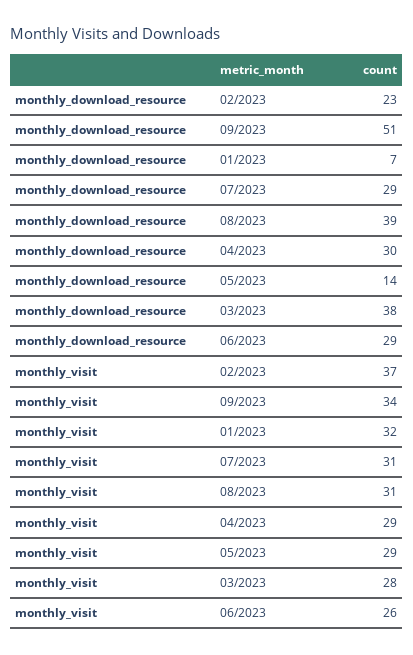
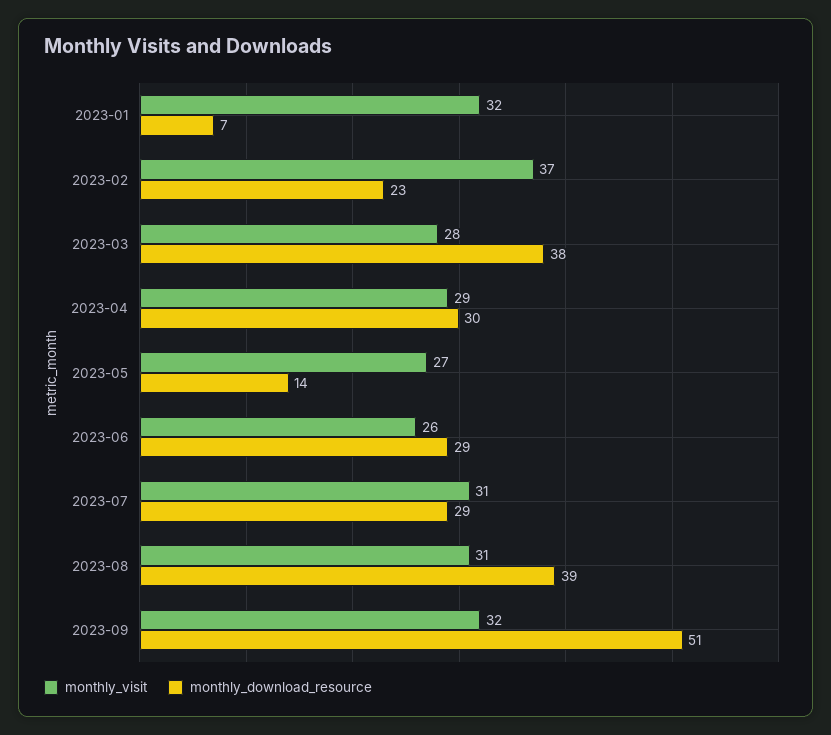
  {
    "monthly_download_resource": {
      "02/2023": 23,
      "09/2023": 51,
      "01/2023": 7,
      "07/2023": 29,
      "08/2023": 39,
      "04/2023": 30,
      "05/2023": 14,
      "03/2023": 38,
      "06/2023": 29
    },
    "monthly_visit": {
      "02/2023": 37,
-     "09/2023": 34,
+     "09/2023": 32,
      "01/2023": 32,
      "07/2023": 31,
      "08/2023": 31,
      "04/2023": 29,
-     "05/2023": 29,
+     "05/2023": 27,
      "03/2023": 28,
      "06/2023": 26
    }
  }

